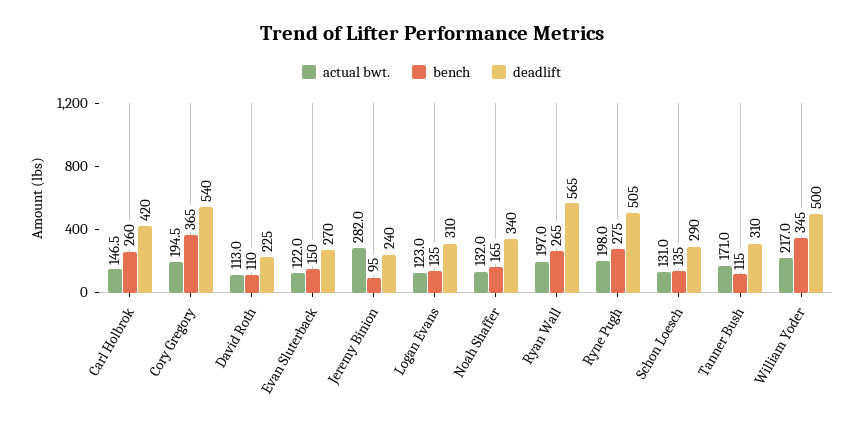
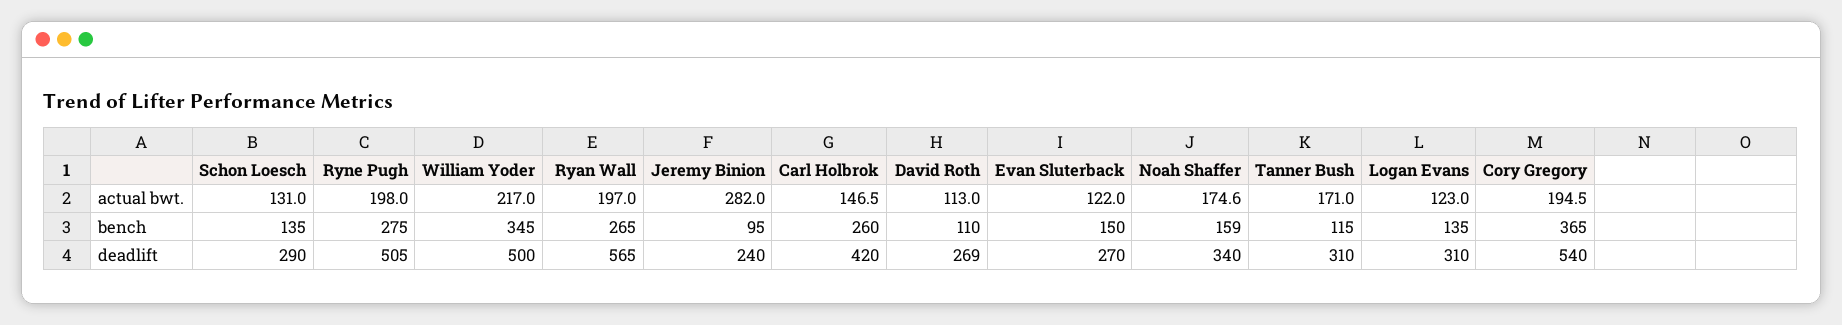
  {
    "actual bwt.": {
      "Carl Holbrok": 146.5,
      "Cory Gregory": 194.5,
      "David Roth": 113,
      "Evan Sluterback": 122,
      "Jeremy Binion": 282,
      "Logan Evans": 123,
-     "Noah Shaffer": 132,
+     "Noah Shaffer": 174.6,
      "Ryan Wall": 197,
      "Ryne Pugh": 198,
      "Schon Loesch": 131,
      "Tanner Bush": 171,
      "William Yoder": 217
    },
    "bench": {
      "Carl Holbrok": 260,
      "Cory Gregory": 365,
      "David Roth": 110,
      "Evan Sluterback": 150,
      "Jeremy Binion": 95,
      "Logan Evans": 135,
-     "Noah Shaffer": 165,
+     "Noah Shaffer": 159,
      "Ryan Wall": 265,
      "Ryne Pugh": 275,
      "Schon Loesch": 135,
      "Tanner Bush": 115,
      "William Yoder": 345
    },
    "deadlift": {
      "Carl Holbrok": 420,
      "Cory Gregory": 540,
-     "David Roth": 225,
+     "David Roth": 269,
      "Evan Sluterback": 270,
      "Jeremy Binion": 240,
      "Logan Evans": 310,
      "Noah Shaffer": 340,
      "Ryan Wall": 565,
      "Ryne Pugh": 505,
      "Schon Loesch": 290,
      "Tanner Bush": 310,
      "William Yoder": 500
    }
  }

